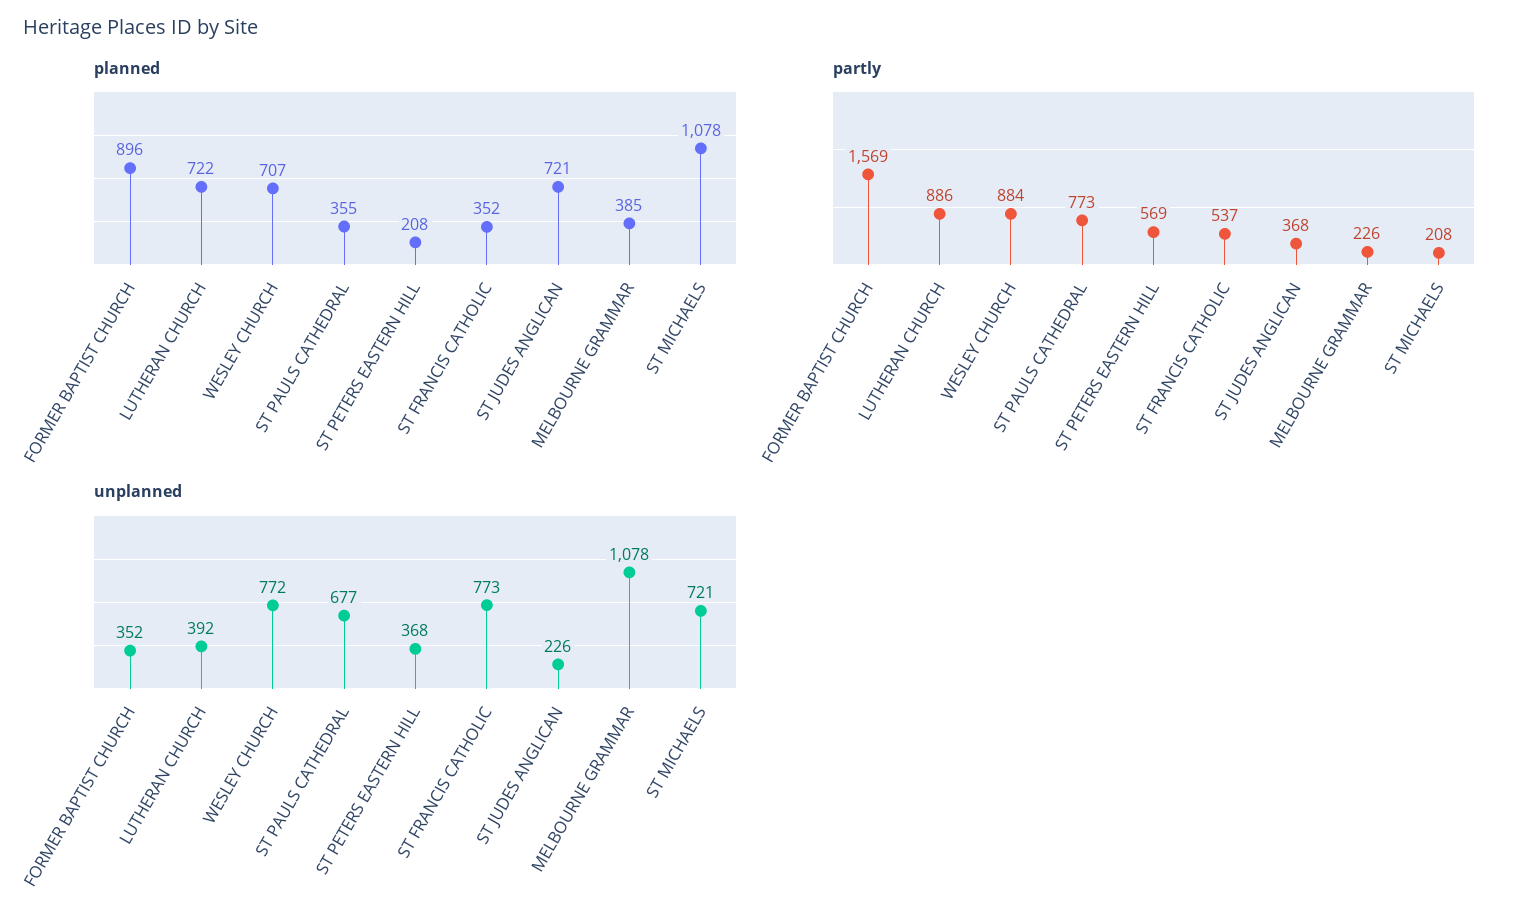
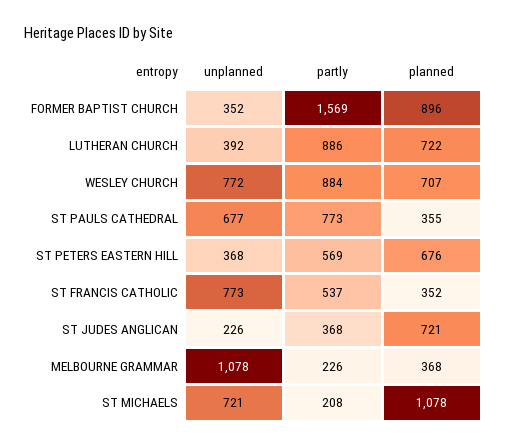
  {
    "planned": {
      "FORMER BAPTIST CHURCH": 896,
      "LUTHERAN CHURCH": 722,
      "WESLEY CHURCH": 707,
      "ST PAULS CATHEDRAL": 355,
-     "ST PETERS EASTERN HILL": 208,
+     "ST PETERS EASTERN HILL": 676,
      "ST FRANCIS CATHOLIC": 352,
      "ST JUDES ANGLICAN": 721,
-     "MELBOURNE GRAMMAR": 385,
+     "MELBOURNE GRAMMAR": 368,
      "ST MICHAELS": 1078
    },
    "partly": {
      "FORMER BAPTIST CHURCH": 1569,
      "LUTHERAN CHURCH": 886,
      "WESLEY CHURCH": 884,
      "ST PAULS CATHEDRAL": 773,
      "ST PETERS EASTERN HILL": 569,
      "ST FRANCIS CATHOLIC": 537,
      "ST JUDES ANGLICAN": 368,
      "MELBOURNE GRAMMAR": 226,
      "ST MICHAELS": 208
    },
    "unplanned": {
      "FORMER BAPTIST CHURCH": 352,
      "LUTHERAN CHURCH": 392,
      "WESLEY CHURCH": 772,
      "ST PAULS CATHEDRAL": 677,
      "ST PETERS EASTERN HILL": 368,
      "ST FRANCIS CATHOLIC": 773,
      "ST JUDES ANGLICAN": 226,
      "MELBOURNE GRAMMAR": 1078,
      "ST MICHAELS": 721
    }
  }

